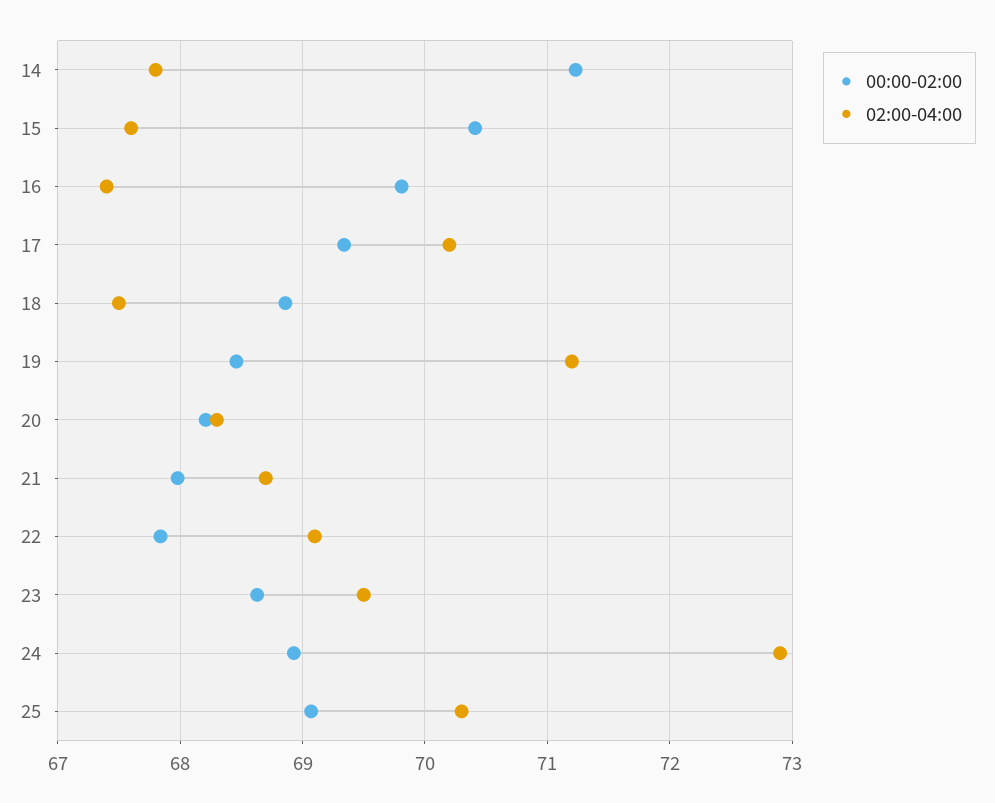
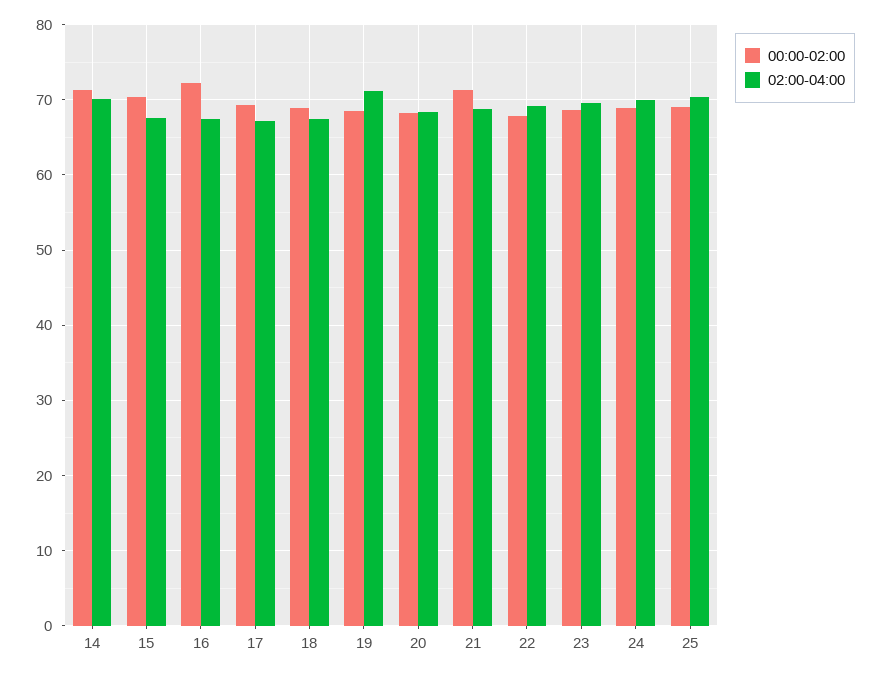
  {
    "00:00-02:00": {
      "14": 71.2,
      "15": 70.4,
-     "16": 69.8,
+     "16": 72,
      "17": 69.3,
      "18": 68.9,
      "19": 68.5,
      "20": 68.2,
-     "21": 68,
+     "21": 71,
      "22": 67.8,
      "23": 68.6,
      "24": 68.9,
      "25": 69.1
    },
    "02:00-04:00": {
-     "14": 67.8,
+     "14": 70,
      "15": 67.6,
      "16": 67.4,
-     "17": 70.2,
+     "17": 67,
      "18": 67.5,
      "19": 71.2,
      "20": 68.3,
      "21": 68.7,
      "22": 69.1,
      "23": 69.5,
-     "24": 72.9,
+     "24": 70,
      "25": 70.3
    }
  }

